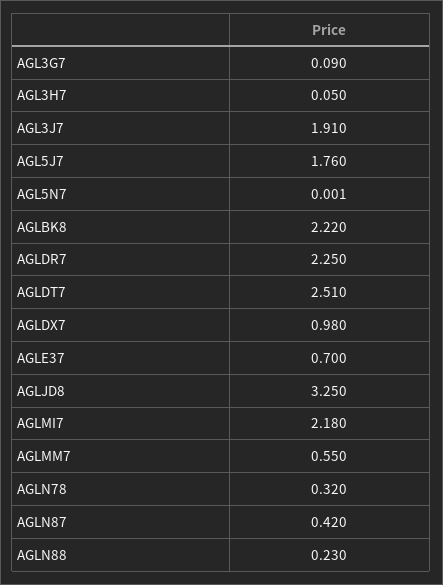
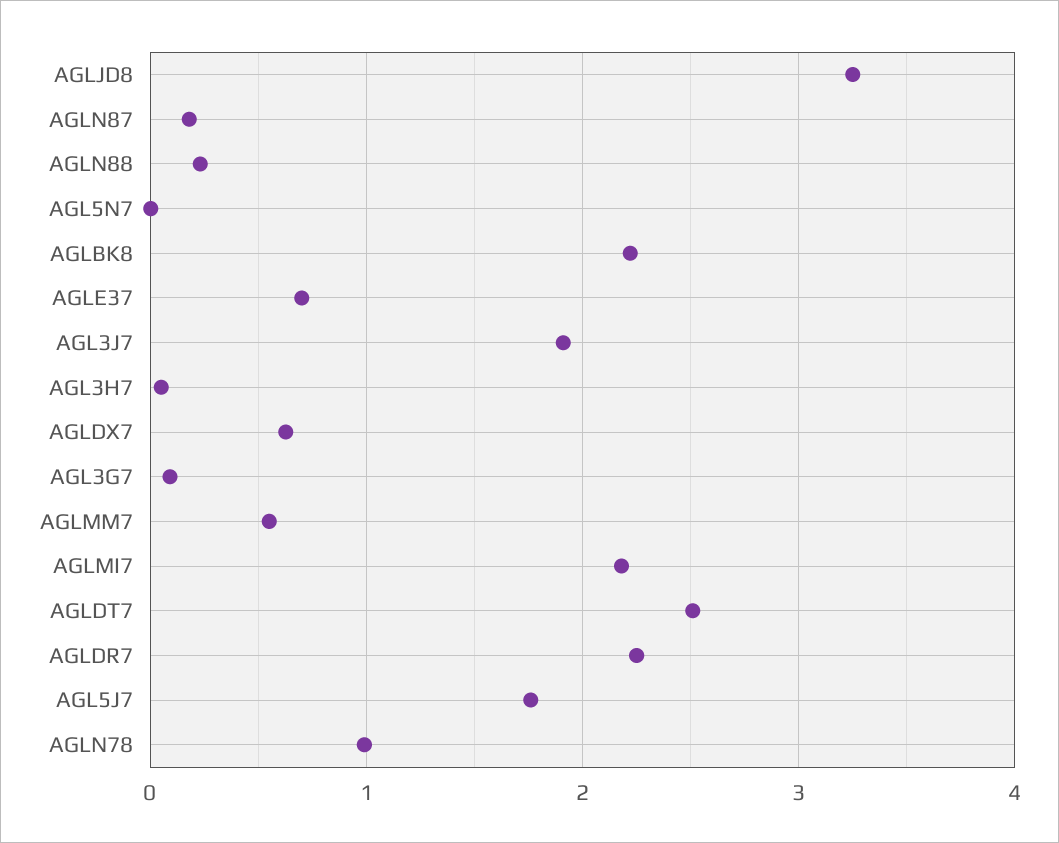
  {
    "AGL3G7": 0.09,
    "AGL3H7": 0.05,
    "AGL3J7": 1.91,
    "AGL5J7": 1.76,
    "AGL5N7": 0.001,
    "AGLBK8": 2.22,
    "AGLDR7": 2.25,
    "AGLDT7": 2.51,
-   "AGLDX7": 0.98,
+   "AGLDX7": 0.6,
    "AGLE37": 0.7,
    "AGLJD8": 3.25,
    "AGLMI7": 2.18,
    "AGLMM7": 0.55,
-   "AGLN78": 0.32,
+   "AGLN78": 1,
-   "AGLN87": 0.42,
+   "AGLN87": 0.2,
    "AGLN88": 0.23
  }

